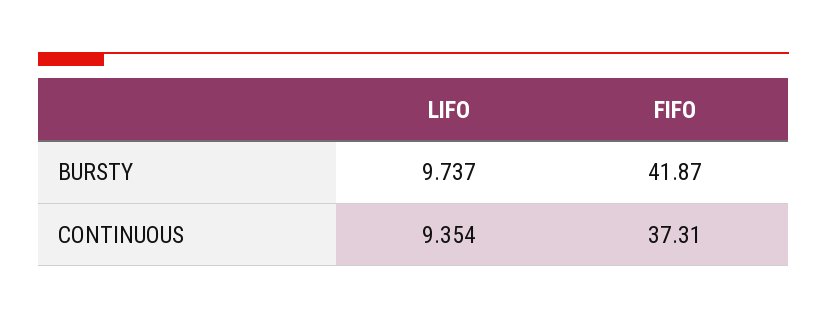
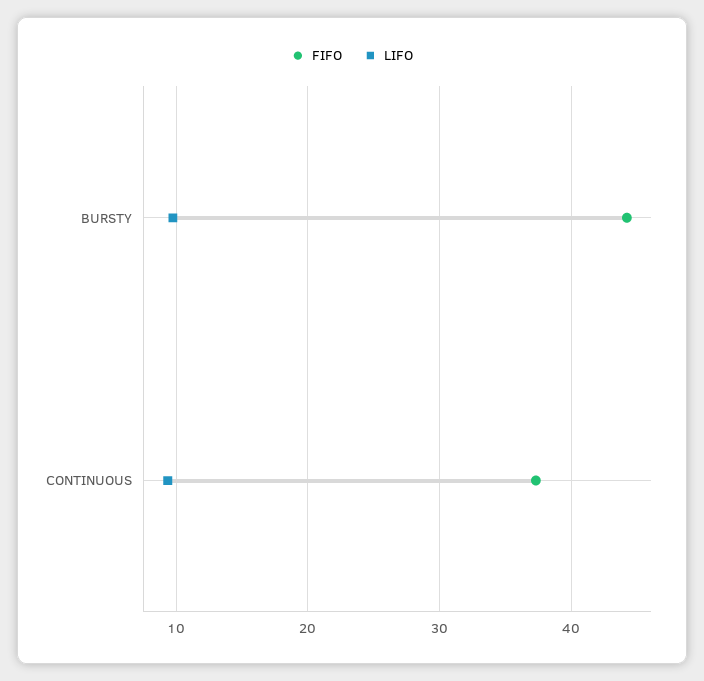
  {
    "LIFO": {
      "BURSTY": 9.737,
      "CONTINUOUS": 9.354
    },
    "FIFO": {
-     "BURSTY": 41.87,
+     "BURSTY": 44,
      "CONTINUOUS": 37.31
    }
  }

